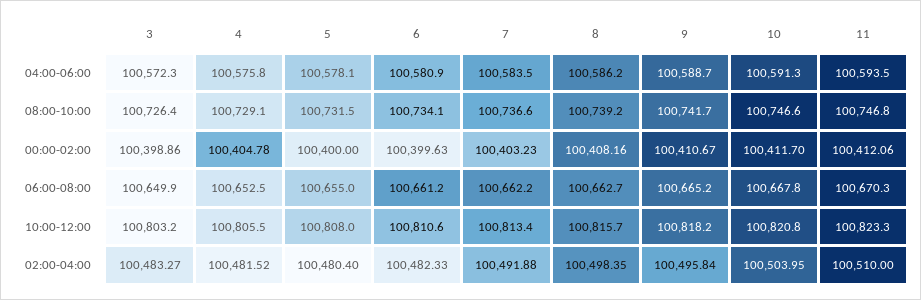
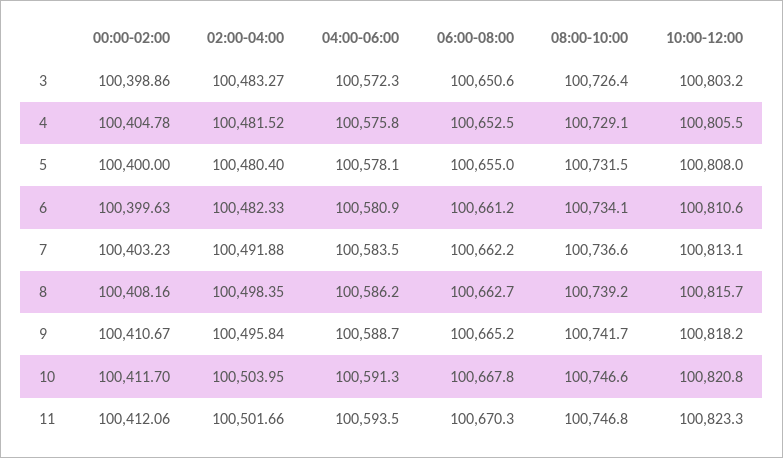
  {
    "3": {
      "04:00-06:00": 100572.3,
      "08:00-10:00": 100726.4,
      "00:00-02:00": 100398.86,
-     "06:00-08:00": 100649.9,
+     "06:00-08:00": 100650.6,
      "10:00-12:00": 100803.2,
      "02:00-04:00": 100483.27
    },
    "4": {
      "04:00-06:00": 100575.8,
      "08:00-10:00": 100729.1,
      "00:00-02:00": 100404.78,
      "06:00-08:00": 100652.5,
      "10:00-12:00": 100805.5,
      "02:00-04:00": 100481.52
    },
    "5": {
      "04:00-06:00": 100578.1,
      "08:00-10:00": 100731.5,
      "00:00-02:00": 100400,
      "06:00-08:00": 100655,
      "10:00-12:00": 100808,
      "02:00-04:00": 100480.4
    },
    "6": {
      "04:00-06:00": 100580.9,
      "08:00-10:00": 100734.1,
      "00:00-02:00": 100399.63,
      "06:00-08:00": 100661.2,
      "10:00-12:00": 100810.6,
      "02:00-04:00": 100482.33
    },
    "7": {
      "04:00-06:00": 100583.5,
      "08:00-10:00": 100736.6,
      "00:00-02:00": 100403.23,
      "06:00-08:00": 100662.2,
-     "10:00-12:00": 100813.4,
+     "10:00-12:00": 100813.1,
      "02:00-04:00": 100491.88
    },
    "8": {
      "04:00-06:00": 100586.2,
      "08:00-10:00": 100739.2,
      "00:00-02:00": 100408.16,
      "06:00-08:00": 100662.7,
      "10:00-12:00": 100815.7,
      "02:00-04:00": 100498.35
    },
    "9": {
      "04:00-06:00": 100588.7,
      "08:00-10:00": 100741.7,
      "00:00-02:00": 100410.67,
      "06:00-08:00": 100665.2,
      "10:00-12:00": 100818.2,
      "02:00-04:00": 100495.84
    },
    "10": {
      "04:00-06:00": 100591.3,
      "08:00-10:00": 100746.6,
      "00:00-02:00": 100411.7,
      "06:00-08:00": 100667.8,
      "10:00-12:00": 100820.8,
      "02:00-04:00": 100503.95
    },
    "11": {
      "04:00-06:00": 100593.5,
      "08:00-10:00": 100746.8,
      "00:00-02:00": 100412.06,
      "06:00-08:00": 100670.3,
      "10:00-12:00": 100823.3,
-     "02:00-04:00": 100510
+     "02:00-04:00": 100501.66
    }
  }

